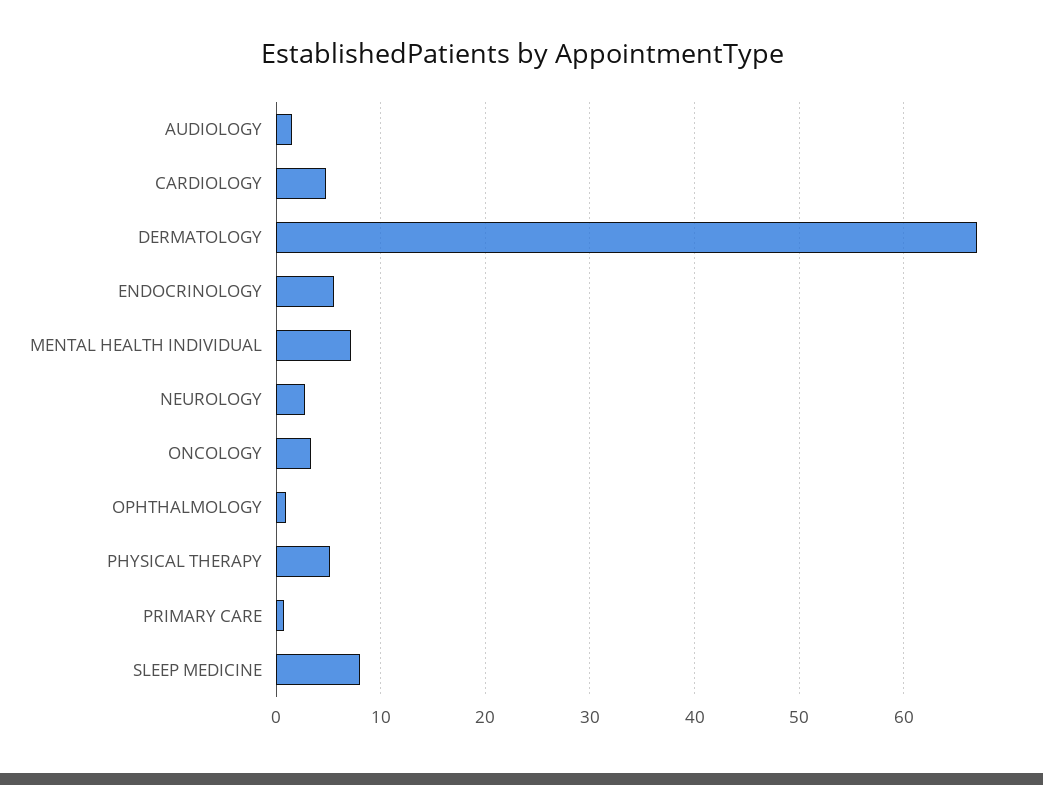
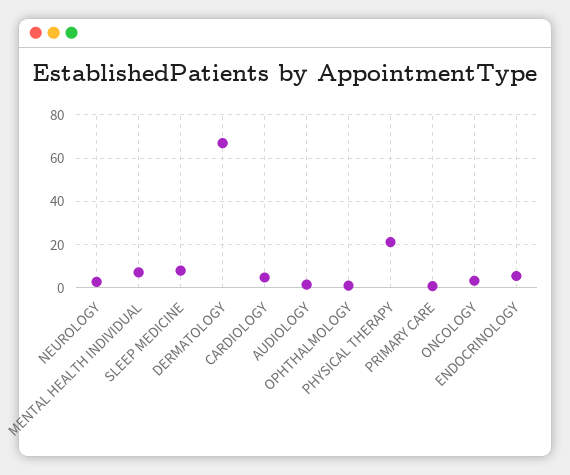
  {
    "AUDIOLOGY": 2,
    "CARDIOLOGY": 5,
    "DERMATOLOGY": 67,
    "ENDOCRINOLOGY": 6,
    "MENTAL HEALTH INDIVIDUAL": 7,
    "NEUROLOGY": 3,
    "ONCOLOGY": 3,
    "OPHTHALMOLOGY": 1,
-   "PHYSICAL THERAPY": 5,
+   "PHYSICAL THERAPY": 20,
    "PRIMARY CARE": 1,
    "SLEEP MEDICINE": 8
  }

